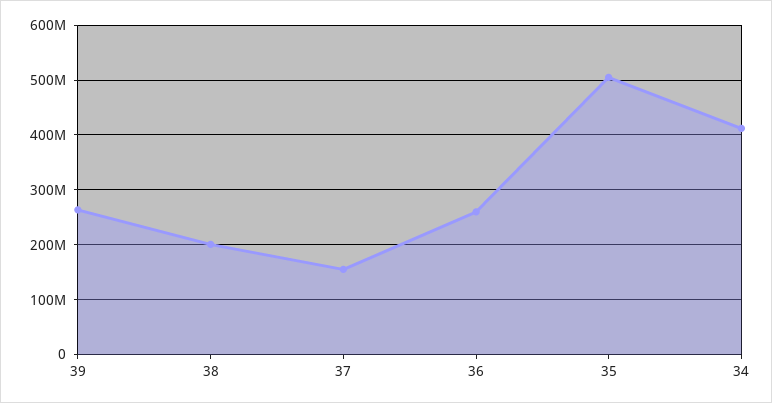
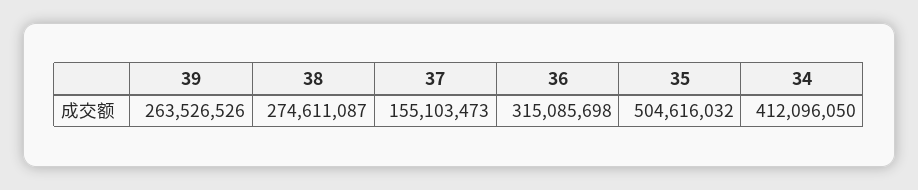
  {
    "39": 263526526,
-   "38": 200000000,
+   "38": 274611087,
    "37": 155103473,
-   "36": 260000000,
+   "36": 315085698,
    "35": 504616032,
    "34": 412096050
  }

